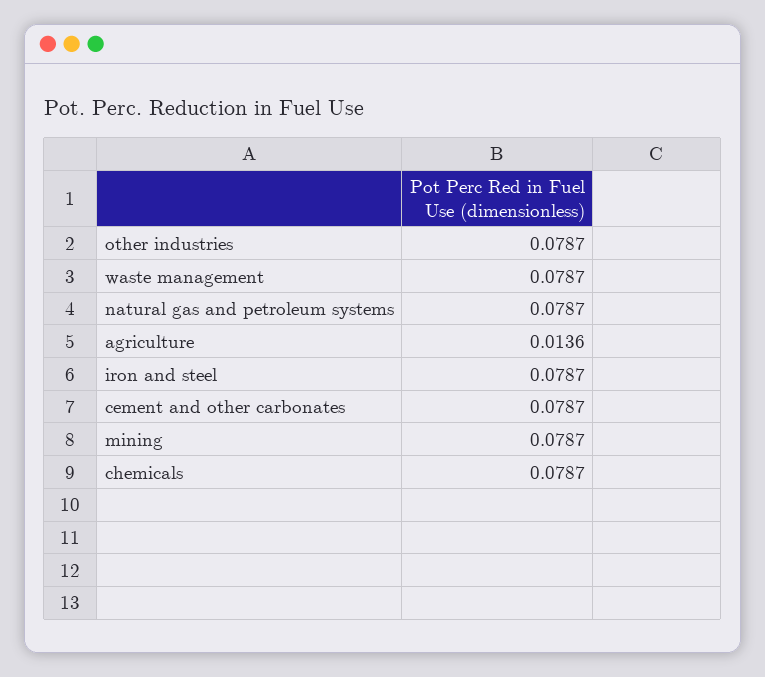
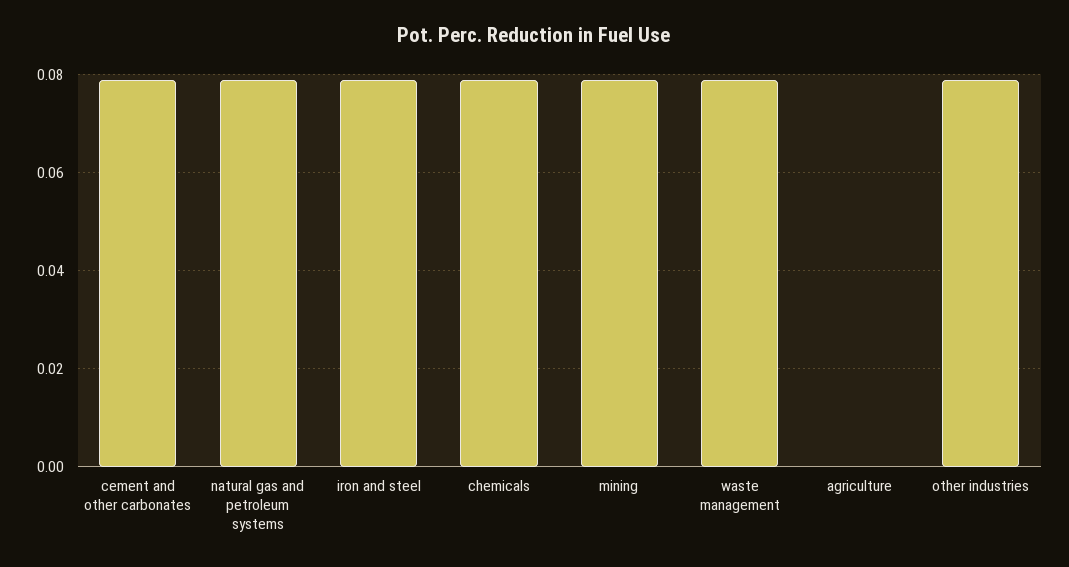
  {
    "other industries": 0.0787,
    "waste management": 0.0787,
    "natural gas and petroleum systems": 0.0787,
-   "agriculture": 0.0136,
+   "agriculture": 0,
    "iron and steel": 0.0787,
    "cement and other carbonates": 0.0787,
    "mining": 0.0787,
    "chemicals": 0.0787
  }

